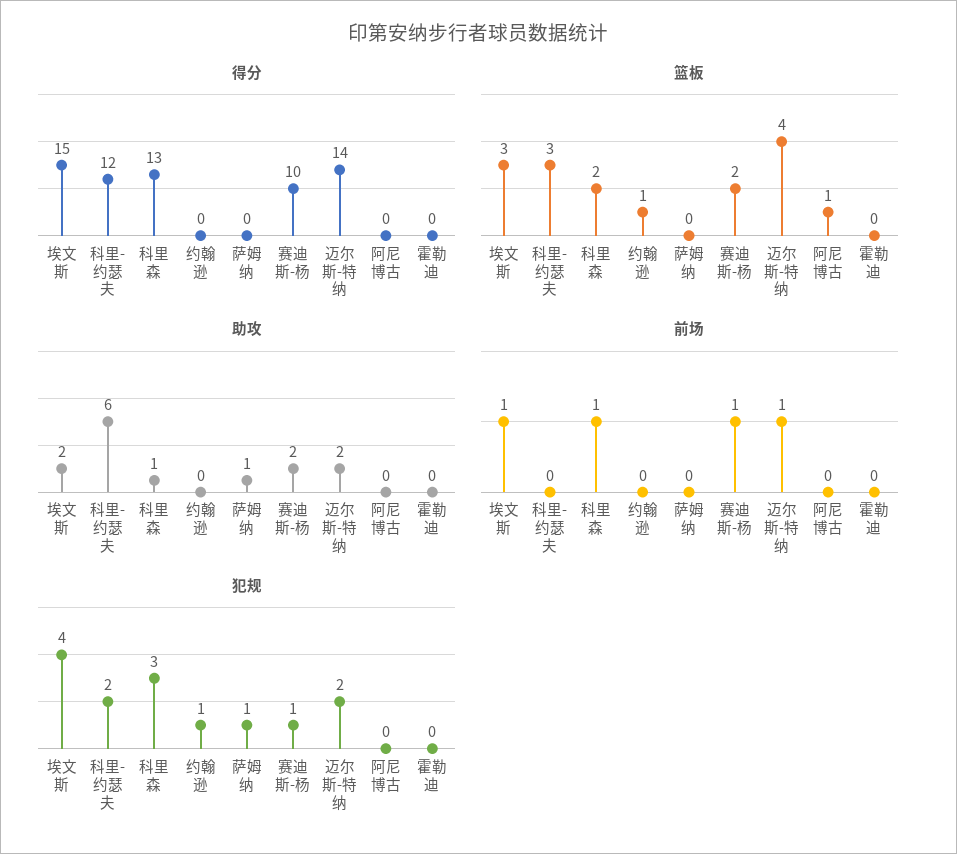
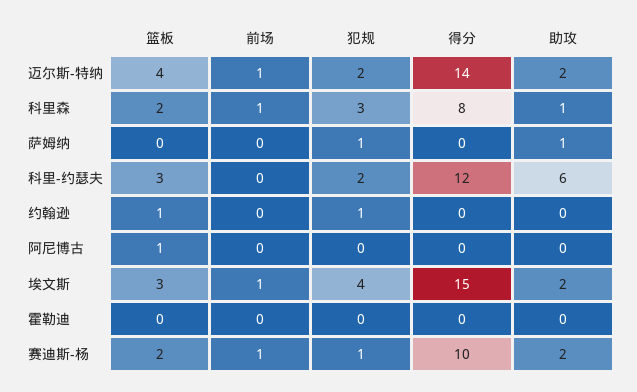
  {
    "得分": {
      "埃文斯": 15,
      "科里-约瑟夫": 12,
-     "科里森": 13,
+     "科里森": 8,
      "约翰逊": 0,
      "萨姆纳": 0,
      "赛迪斯-杨": 10,
      "迈尔斯-特纳": 14,
      "阿尼博古": 0,
      "霍勒迪": 0
    },
    "篮板": {
      "埃文斯": 3,
      "科里-约瑟夫": 3,
      "科里森": 2,
      "约翰逊": 1,
      "萨姆纳": 0,
      "赛迪斯-杨": 2,
      "迈尔斯-特纳": 4,
      "阿尼博古": 1,
      "霍勒迪": 0
    },
    "助攻": {
      "埃文斯": 2,
      "科里-约瑟夫": 6,
      "科里森": 1,
      "约翰逊": 0,
      "萨姆纳": 1,
      "赛迪斯-杨": 2,
      "迈尔斯-特纳": 2,
      "阿尼博古": 0,
      "霍勒迪": 0
    },
    "前场": {
      "埃文斯": 1,
      "科里-约瑟夫": 0,
      "科里森": 1,
      "约翰逊": 0,
      "萨姆纳": 0,
      "赛迪斯-杨": 1,
      "迈尔斯-特纳": 1,
      "阿尼博古": 0,
      "霍勒迪": 0
    },
    "犯规": {
      "埃文斯": 4,
      "科里-约瑟夫": 2,
      "科里森": 3,
      "约翰逊": 1,
      "萨姆纳": 1,
      "赛迪斯-杨": 1,
      "迈尔斯-特纳": 2,
      "阿尼博古": 0,
      "霍勒迪": 0
    }
  }

